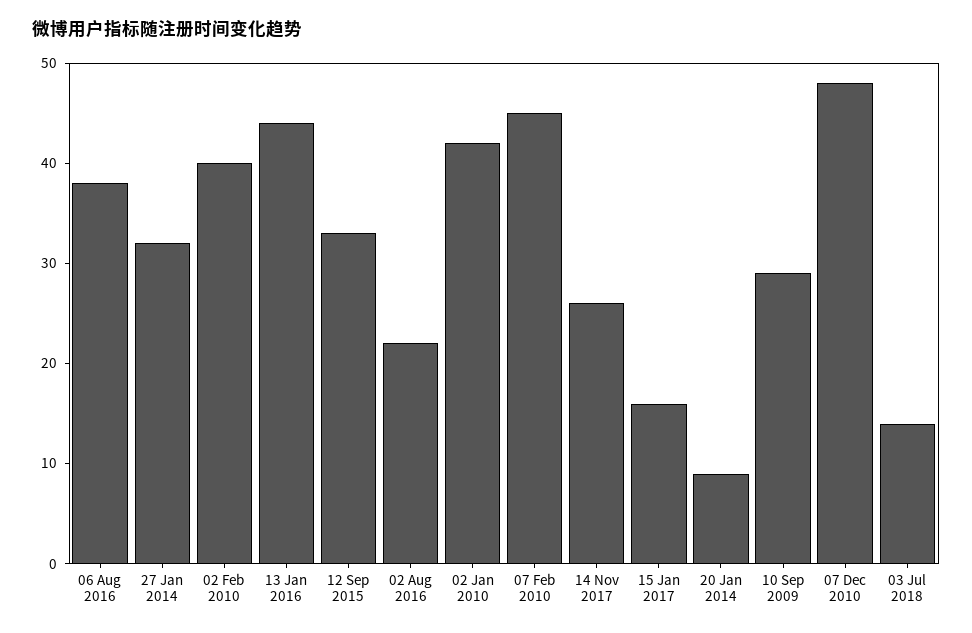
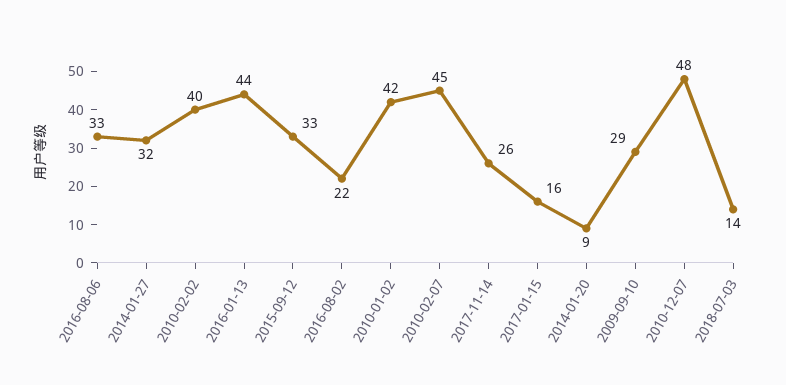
  {
-   "06 Aug 2016": 38,
+   "06 Aug 2016": 33,
    "27 Jan 2014": 32,
    "02 Feb 2010": 40,
    "13 Jan 2016": 44,
    "12 Sep 2015": 33,
    "02 Aug 2016": 22,
    "02 Jan 2010": 42,
    "07 Feb 2010": 45,
    "14 Nov 2017": 26,
    "15 Jan 2017": 16,
    "20 Jan 2014": 9,
    "10 Sep 2009": 29,
    "07 Dec 2010": 48,
    "03 Jul 2018": 14
  }

